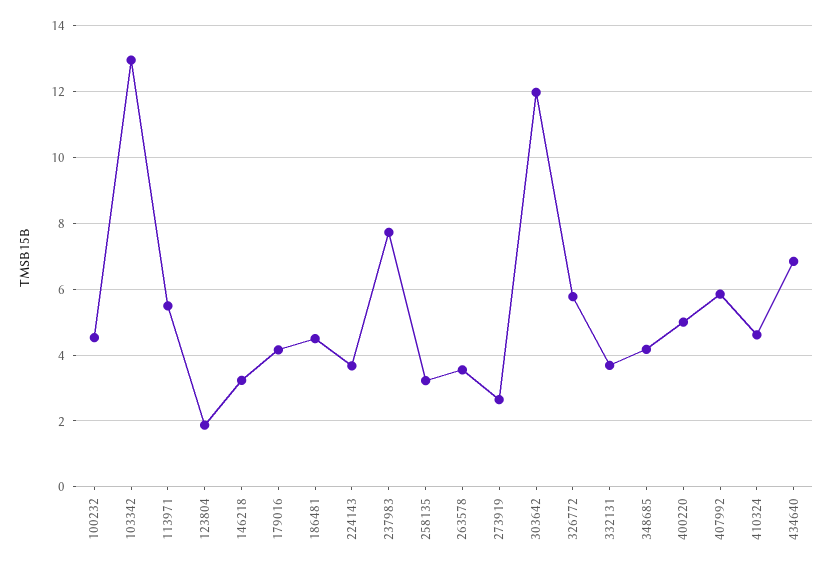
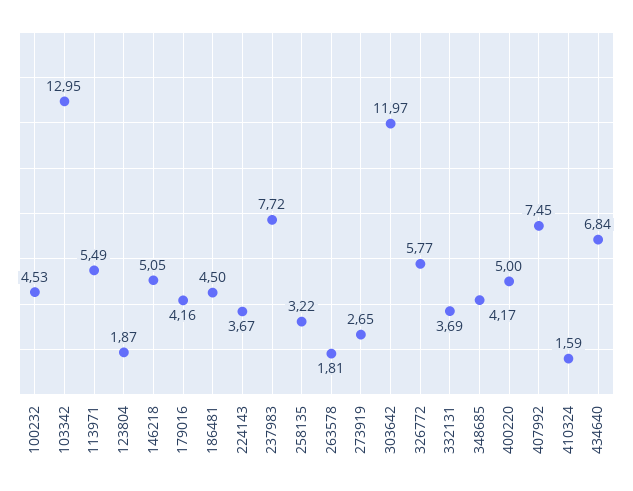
  {
    "100232": 4.53,
    "103342": 12.95,
    "113971": 5.49,
    "123804": 1.87,
-   "146218": 3.2,
+   "146218": 5.05,
    "179016": 4.16,
    "186481": 4.5,
    "224143": 3.67,
    "237983": 7.72,
    "258135": 3.22,
-   "263578": 3.6,
+   "263578": 1.81,
    "273919": 2.65,
    "303642": 11.97,
    "326772": 5.77,
    "332131": 3.69,
    "348685": 4.17,
    "400220": 5,
-   "407992": 5.8,
+   "407992": 7.45,
-   "410324": 4.6,
+   "410324": 1.59,
    "434640": 6.84
  }

